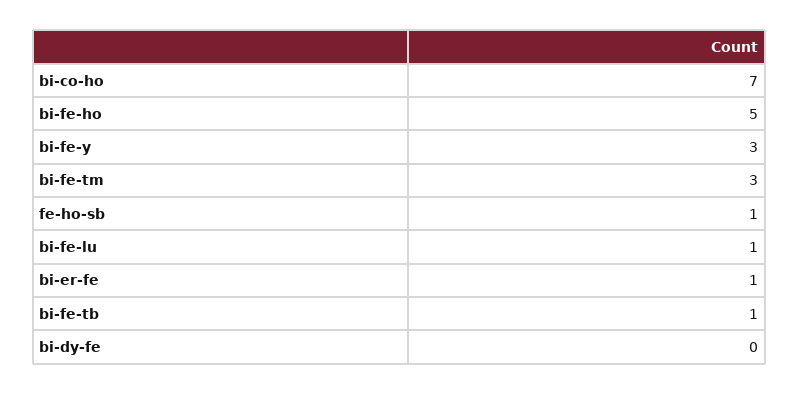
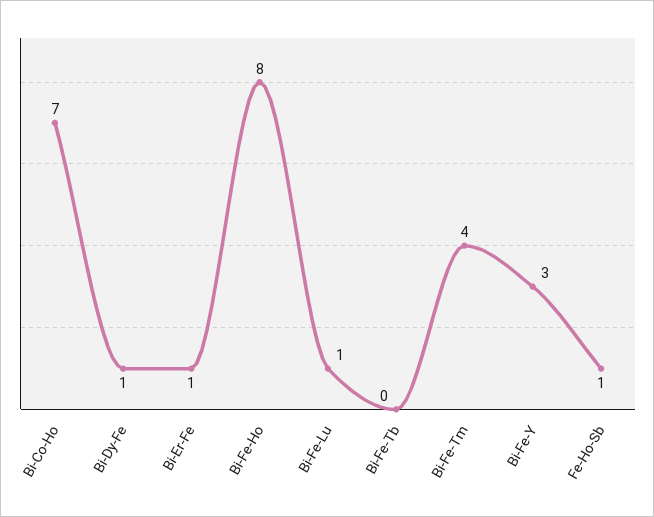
  {
    "bi-co-ho": 7,
-   "bi-fe-ho": 5,
+   "bi-fe-ho": 8,
    "bi-fe-y": 3,
-   "bi-fe-tm": 3,
+   "bi-fe-tm": 4,
    "fe-ho-sb": 1,
    "bi-fe-lu": 1,
    "bi-er-fe": 1,
-   "bi-fe-tb": 1,
+   "bi-fe-tb": 0,
-   "bi-dy-fe": 0
+   "bi-dy-fe": 1
  }

